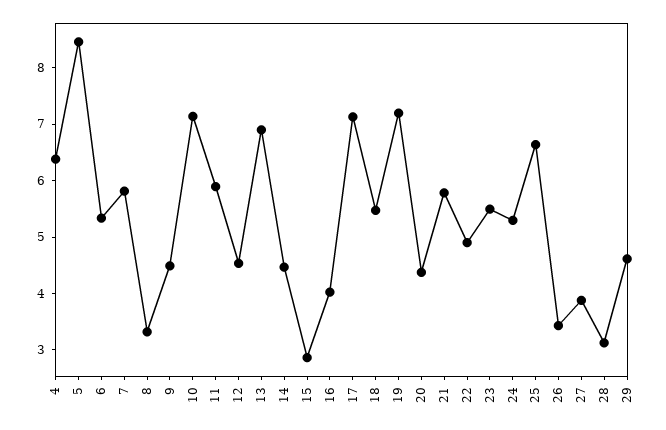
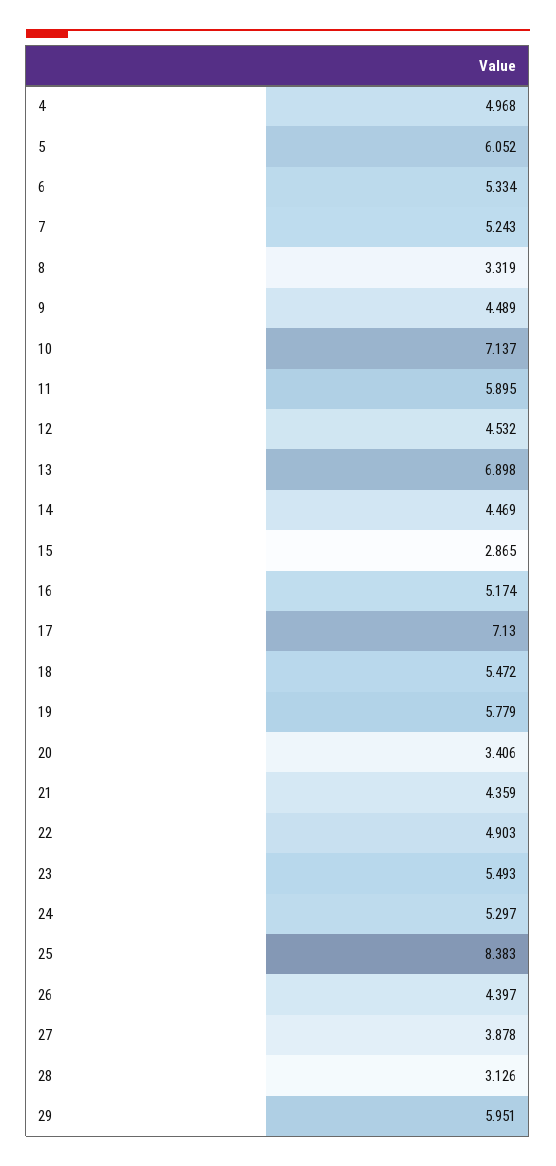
  {
-   "4": 6.4,
+   "4": 4.968,
-   "5": 8.4,
+   "5": 6.052,
    "6": 5.334,
-   "7": 5.8,
+   "7": 5.243,
    "8": 3.319,
    "9": 4.489,
    "10": 7.137,
    "11": 5.895,
    "12": 4.532,
    "13": 6.898,
    "14": 4.469,
    "15": 2.865,
-   "16": 4,
+   "16": 5.174,
    "17": 7.13,
    "18": 5.472,
-   "19": 7.2,
+   "19": 5.779,
-   "20": 4.4,
+   "20": 3.406,
-   "21": 5.8,
+   "21": 4.359,
    "22": 4.903,
    "23": 5.493,
    "24": 5.297,
-   "25": 6.6,
+   "25": 8.383,
-   "26": 3.4,
+   "26": 4.397,
    "27": 3.878,
    "28": 3.126,
-   "29": 4.6
+   "29": 5.951
  }

